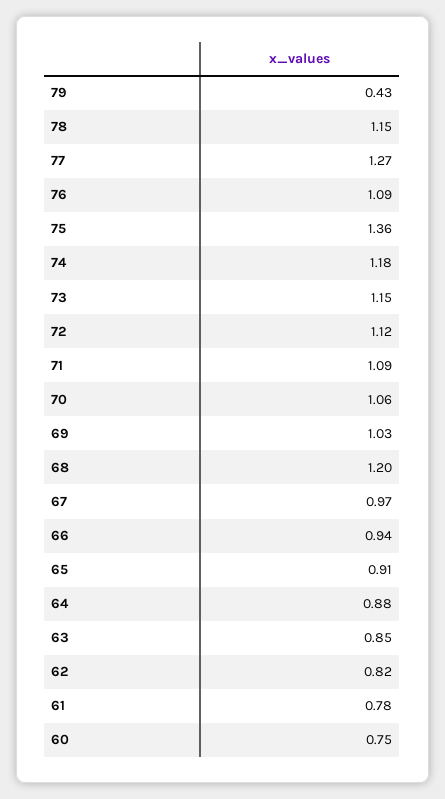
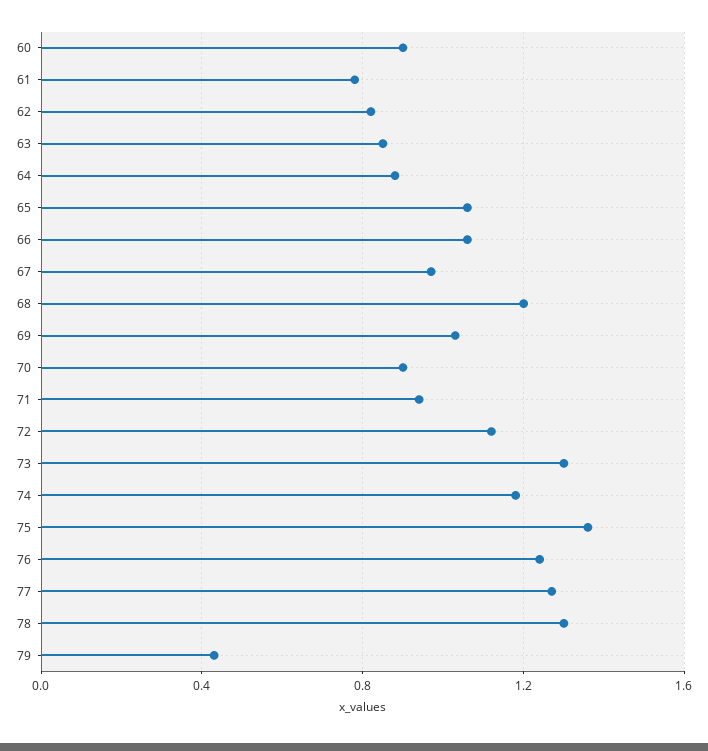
  {
    "79": 0.43,
-   "78": 1.15,
+   "78": 1.3,
    "77": 1.27,
-   "76": 1.09,
+   "76": 1.25,
    "75": 1.36,
    "74": 1.18,
-   "73": 1.15,
+   "73": 1.3,
    "72": 1.12,
-   "71": 1.09,
+   "71": 0.95,
-   "70": 1.06,
+   "70": 0.9,
    "69": 1.03,
    "68": 1.2,
    "67": 0.97,
-   "66": 0.94,
+   "66": 1.05,
-   "65": 0.91,
+   "65": 1.05,
    "64": 0.88,
    "63": 0.85,
    "62": 0.82,
    "61": 0.78,
-   "60": 0.75
+   "60": 0.9
  }

